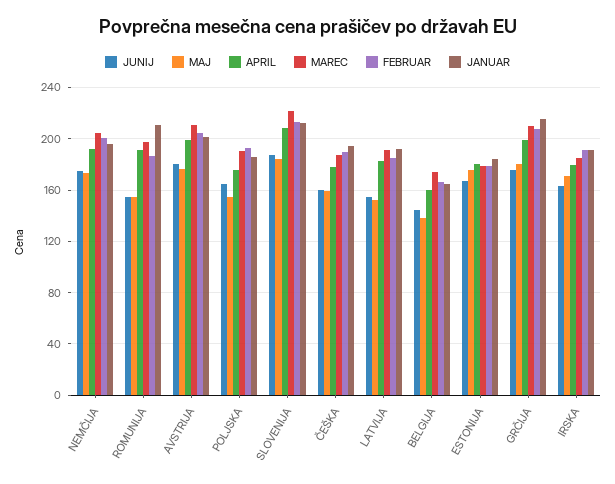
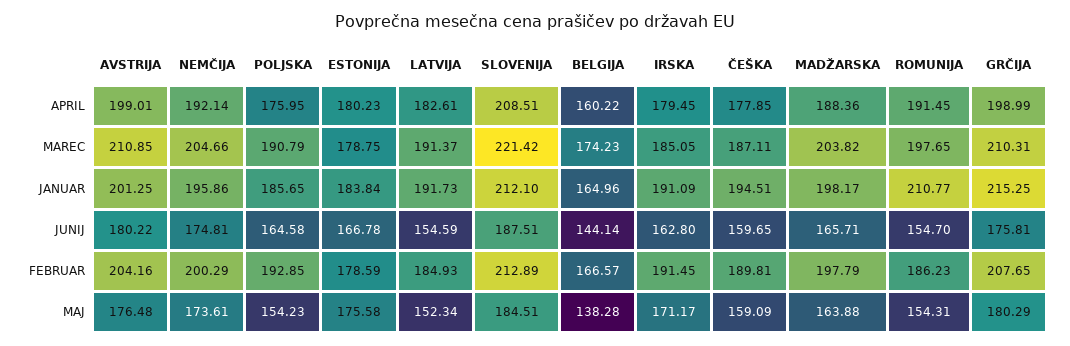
  {
    "JUNIJ": {
      "NEMČIJA": 174.81,
      "ROMUNIJA": 154.7,
      "AVSTRIJA": 180.22,
      "POLJSKA": 164.58,
      "SLOVENIJA": 187.51,
      "ČEŠKA": 159.65,
      "LATVIJA": 154.59,
      "BELGIJA": 144.14,
      "ESTONIJA": 166.78,
      "GRČIJA": 175.81,
-     "IRSKA": 162.8
+     "IRSKA": 162.8,
+     "MADŽARSKA": 165.71
    },
    "MAJ": {
      "NEMČIJA": 173.61,
      "ROMUNIJA": 154.31,
      "AVSTRIJA": 176.48,
      "POLJSKA": 154.23,
      "SLOVENIJA": 184.51,
      "ČEŠKA": 159.09,
      "LATVIJA": 152.34,
      "BELGIJA": 138.28,
      "ESTONIJA": 175.58,
      "GRČIJA": 180.29,
-     "IRSKA": 171.17
+     "IRSKA": 171.17,
+     "MADŽARSKA": 163.88
    },
    "APRIL": {
      "NEMČIJA": 192.14,
      "ROMUNIJA": 191.45,
      "AVSTRIJA": 199.01,
      "POLJSKA": 175.95,
      "SLOVENIJA": 208.51,
      "ČEŠKA": 177.85,
      "LATVIJA": 182.61,
      "BELGIJA": 160.22,
      "ESTONIJA": 180.23,
      "GRČIJA": 198.99,
-     "IRSKA": 179.45
+     "IRSKA": 179.45,
+     "MADŽARSKA": 188.36
    },
    "MAREC": {
      "NEMČIJA": 204.66,
      "ROMUNIJA": 197.65,
      "AVSTRIJA": 210.85,
      "POLJSKA": 190.79,
      "SLOVENIJA": 221.42,
      "ČEŠKA": 187.11,
      "LATVIJA": 191.37,
      "BELGIJA": 174.23,
      "ESTONIJA": 178.75,
      "GRČIJA": 210.31,
-     "IRSKA": 185.05
+     "IRSKA": 185.05,
+     "MADŽARSKA": 203.82
    },
    "FEBRUAR": {
      "NEMČIJA": 200.29,
      "ROMUNIJA": 186.23,
      "AVSTRIJA": 204.16,
      "POLJSKA": 192.85,
      "SLOVENIJA": 212.89,
      "ČEŠKA": 189.81,
      "LATVIJA": 184.93,
      "BELGIJA": 166.57,
      "ESTONIJA": 178.59,
      "GRČIJA": 207.65,
-     "IRSKA": 191.45
+     "IRSKA": 191.45,
+     "MADŽARSKA": 197.79
    },
    "JANUAR": {
      "NEMČIJA": 195.86,
      "ROMUNIJA": 210.77,
      "AVSTRIJA": 201.25,
      "POLJSKA": 185.65,
      "SLOVENIJA": 212.1,
      "ČEŠKA": 194.51,
      "LATVIJA": 191.73,
      "BELGIJA": 164.96,
      "ESTONIJA": 183.84,
      "GRČIJA": 215.25,
-     "IRSKA": 191.09
+     "IRSKA": 191.09,
+     "MADŽARSKA": 198.17
    }
  }

